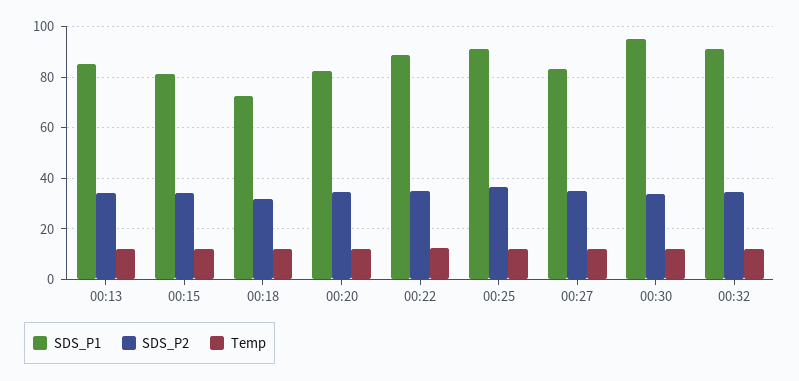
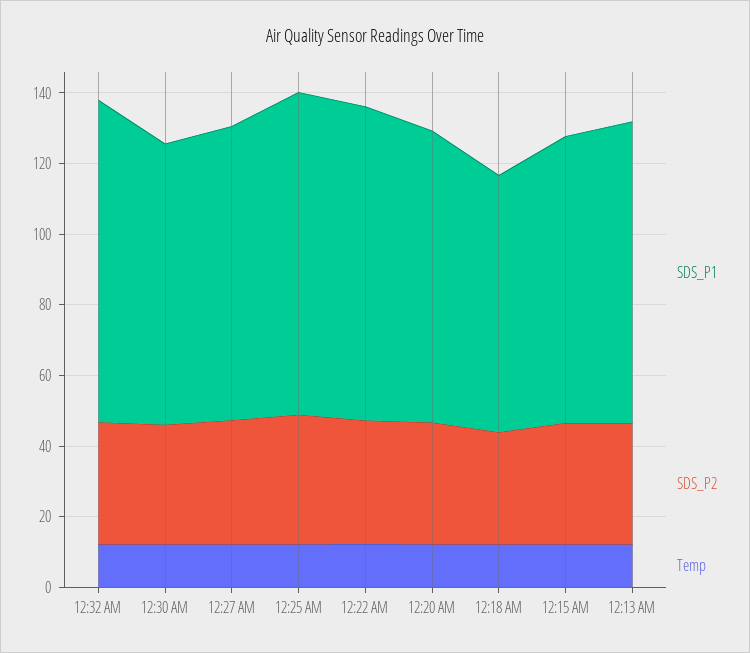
  {
    "SDS_P1": {
      "00:13": 85,
      "00:15": 80,
      "00:18": 72.5,
      "00:20": 82.5,
      "00:22": 90,
      "00:25": 92.5,
      "00:27": 82.5,
-     "00:30": 95,
+     "00:30": 80,
      "00:32": 90
    },
    "SDS_P2": {
      "00:13": 35,
      "00:15": 35,
      "00:18": 32.5,
      "00:20": 35,
      "00:22": 35,
      "00:25": 37.5,
      "00:27": 35,
      "00:30": 35,
      "00:32": 35
    },
    "Temp": {
      "00:13": 12.5,
      "00:15": 12.5,
      "00:18": 12.5,
      "00:20": 12.5,
      "00:22": 12.5,
      "00:25": 12.5,
      "00:27": 12.5,
      "00:30": 12.5,
      "00:32": 12.5
    }
  }

